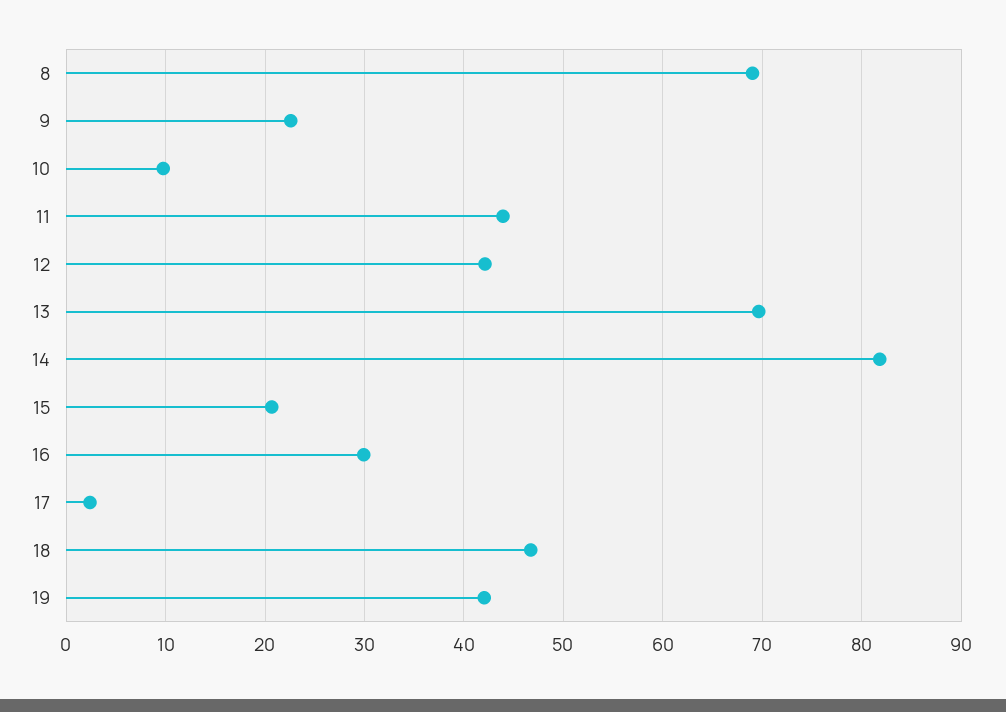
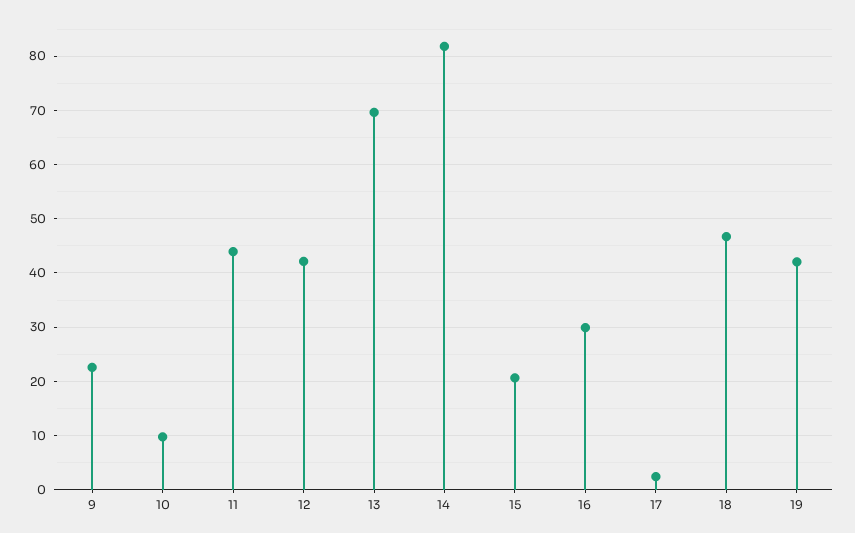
  {
-   "8": 69,
    "9": 23,
    "10": 10,
    "11": 44,
    "12": 42,
    "13": 70,
    "14": 82,
    "15": 21,
    "16": 30,
    "17": 2,
    "18": 47,
    "19": 42
  }

